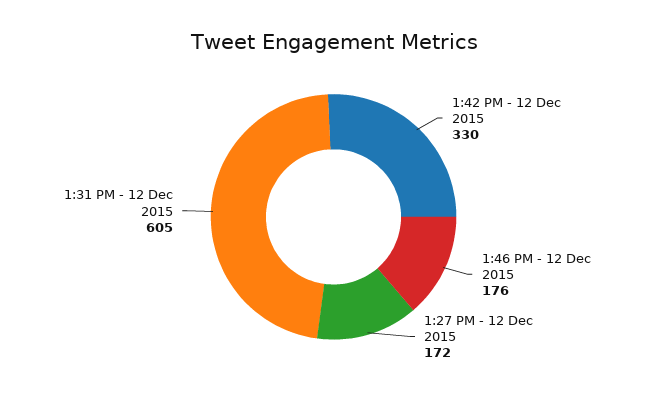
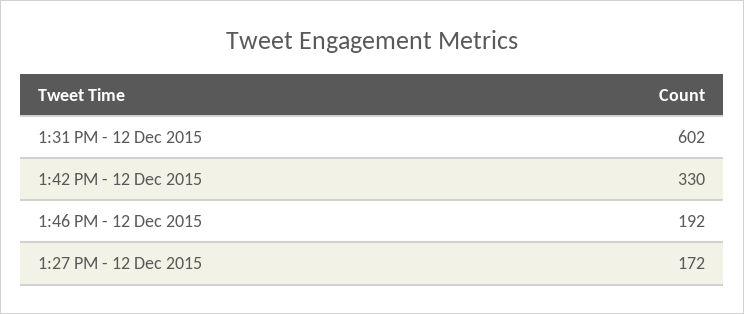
  {
    "1:42 PM - 12 Dec 2015": 330,
-   "1:46 PM - 12 Dec 2015": 176,
+   "1:46 PM - 12 Dec 2015": 192,
    "1:27 PM - 12 Dec 2015": 172,
-   "1:31 PM - 12 Dec 2015": 605
+   "1:31 PM - 12 Dec 2015": 602
  }

